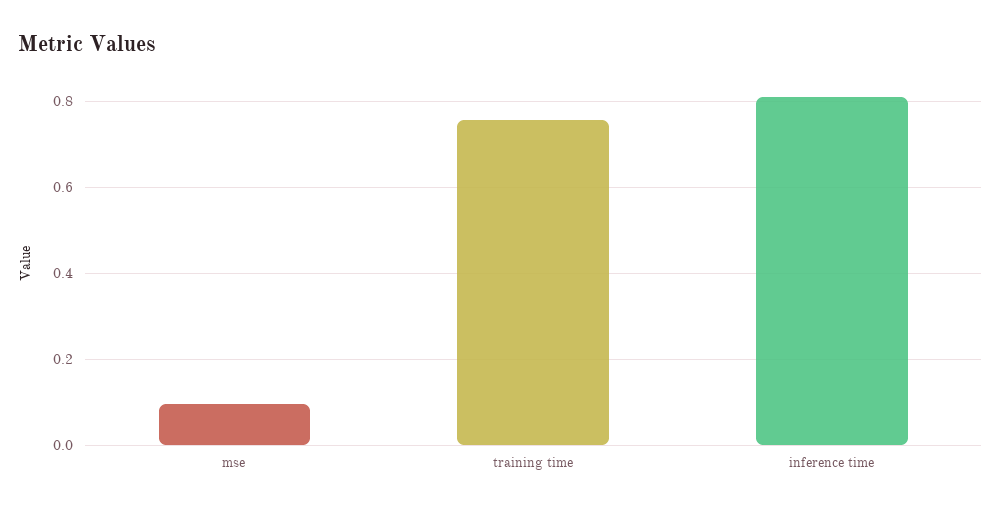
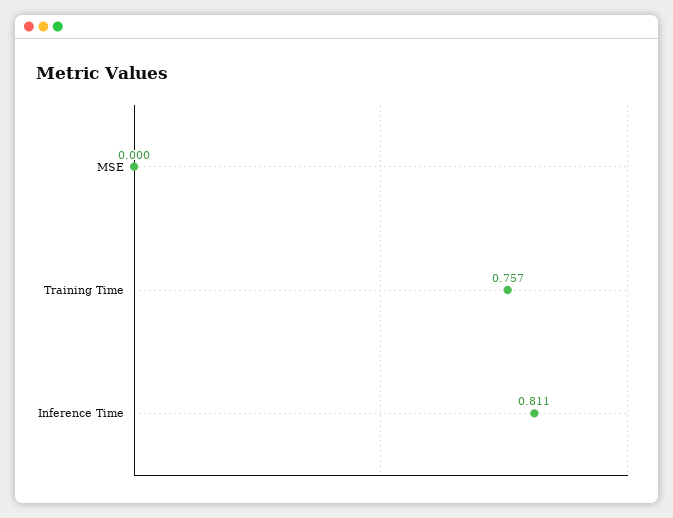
  {
-   "mse": 0.1,
+   "mse": 0,
    "training time": 0.757,
    "inference time": 0.811
  }

